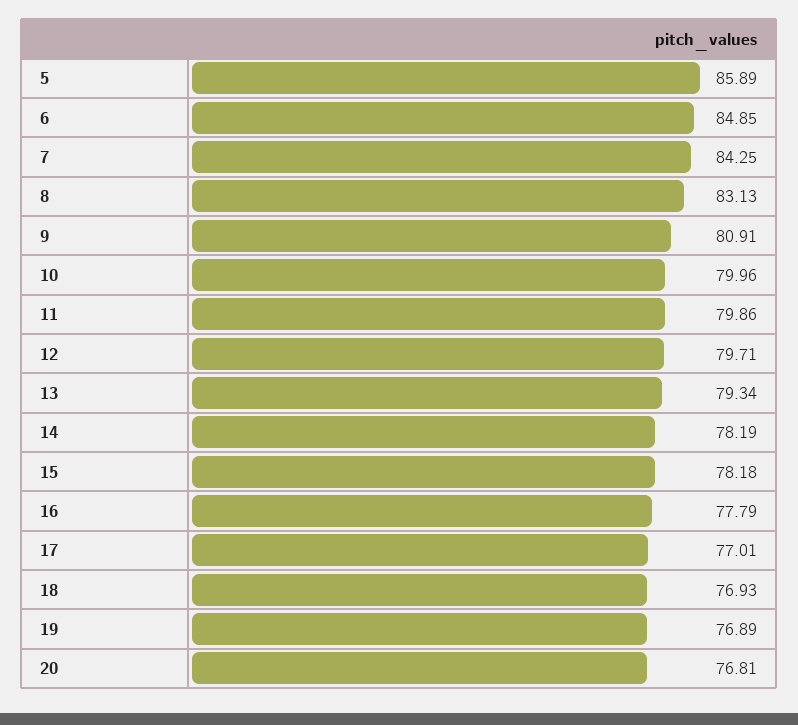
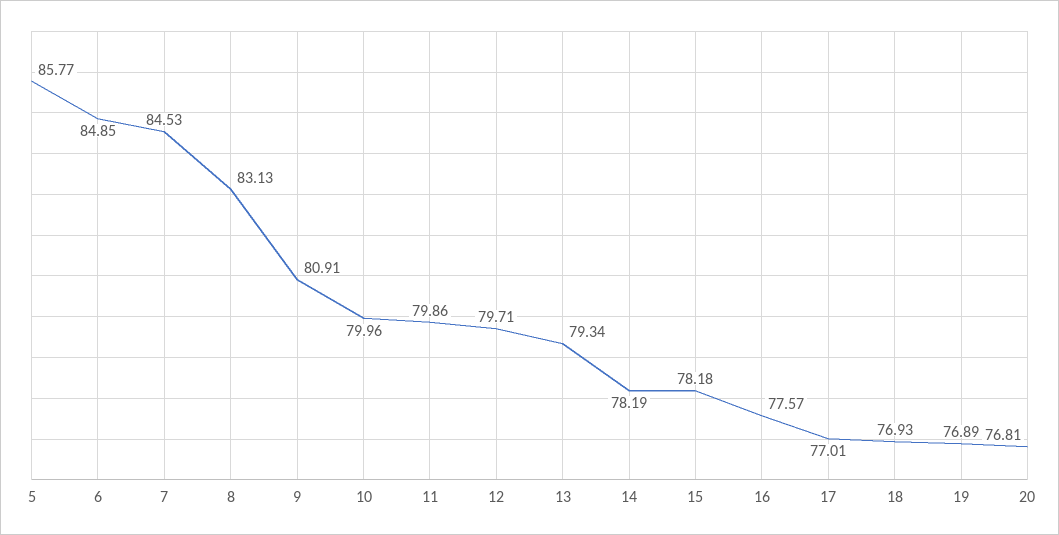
  {
-   "5": 85.89,
+   "5": 85.77,
    "6": 84.85,
-   "7": 84.25,
+   "7": 84.53,
    "8": 83.13,
    "9": 80.91,
    "10": 79.96,
    "11": 79.86,
    "12": 79.71,
    "13": 79.34,
    "14": 78.19,
    "15": 78.18,
-   "16": 77.79,
+   "16": 77.57,
    "17": 77.01,
    "18": 76.93,
    "19": 76.89,
    "20": 76.81
  }

